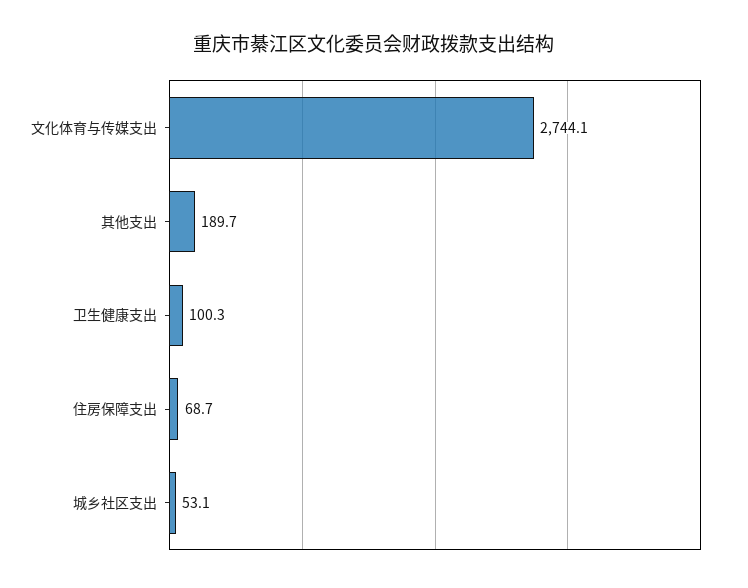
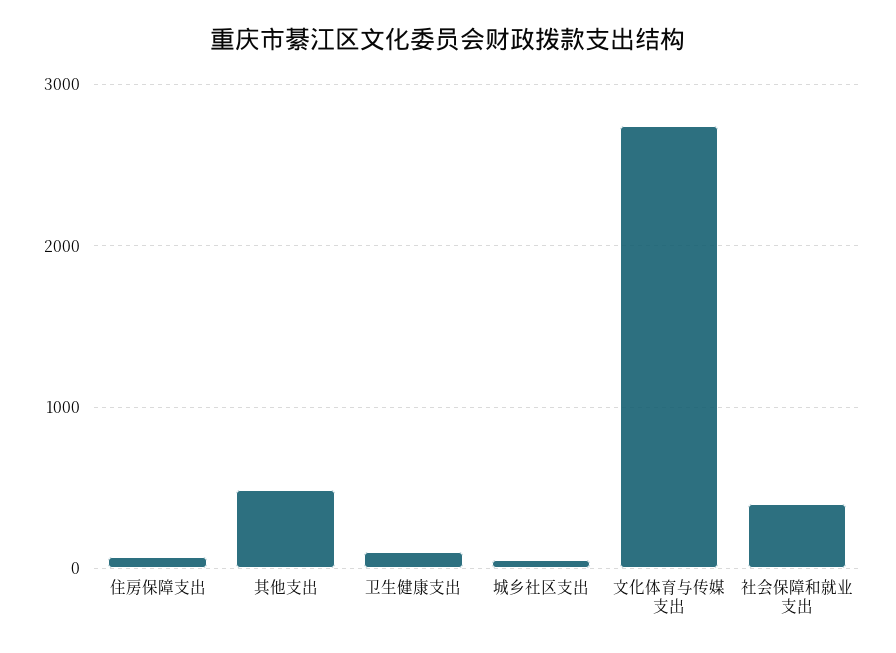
  {
    "文化体育与传媒支出": 2744.1,
-   "其他支出": 189.7,
+   "其他支出": 500,
    "卫生健康支出": 100.3,
    "住房保障支出": 68.7,
-   "城乡社区支出": 53.1
+   "城乡社区支出": 53.1,
+   "社会保障和就业支出": 400
  }

